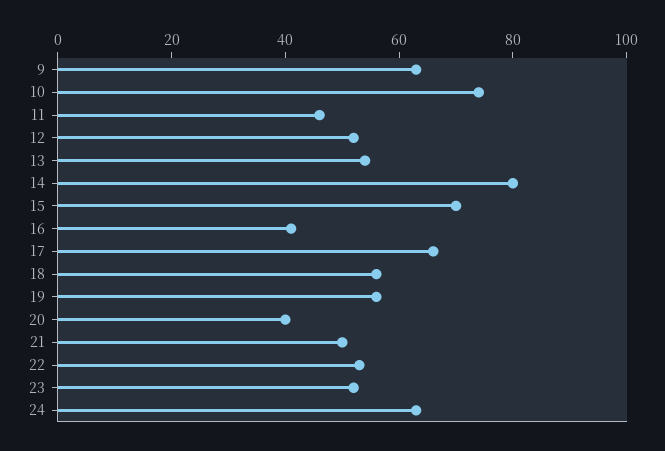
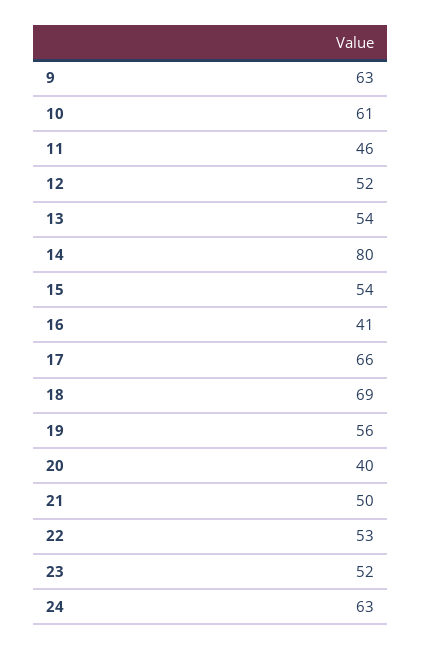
  {
    "9": 63,
-   "10": 75,
+   "10": 61,
    "11": 46,
    "12": 52,
    "13": 54,
    "14": 80,
-   "15": 70,
+   "15": 54,
    "16": 41,
    "17": 66,
-   "18": 55,
+   "18": 69,
    "19": 56,
    "20": 40,
    "21": 50,
    "22": 53,
    "23": 52,
    "24": 63
  }

